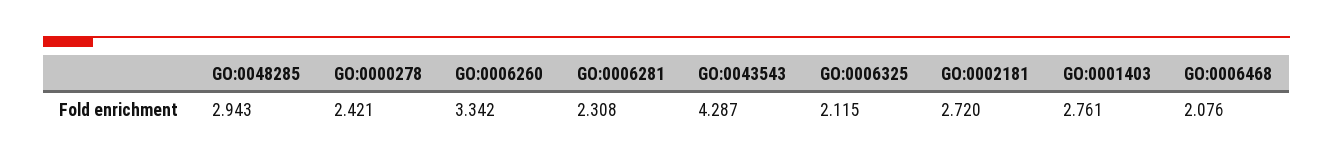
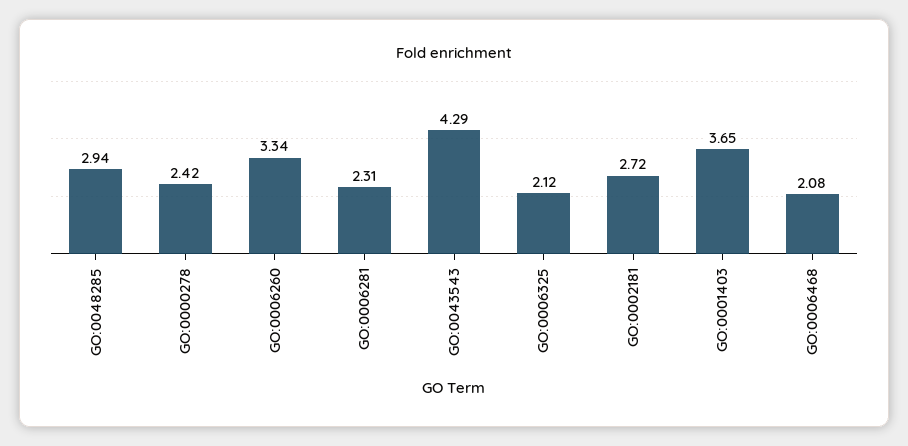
  {
    "GO:0048285": 2.943,
    "GO:0000278": 2.421,
    "GO:0006260": 3.342,
    "GO:0006281": 2.308,
    "GO:0043543": 4.287,
    "GO:0006325": 2.115,
    "GO:0002181": 2.72,
-   "GO:0001403": 2.761,
+   "GO:0001403": 3.65,
    "GO:0006468": 2.076
  }

